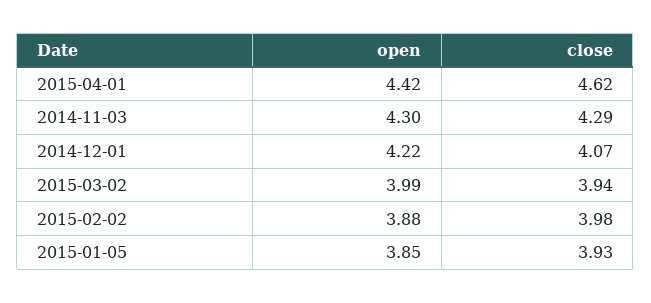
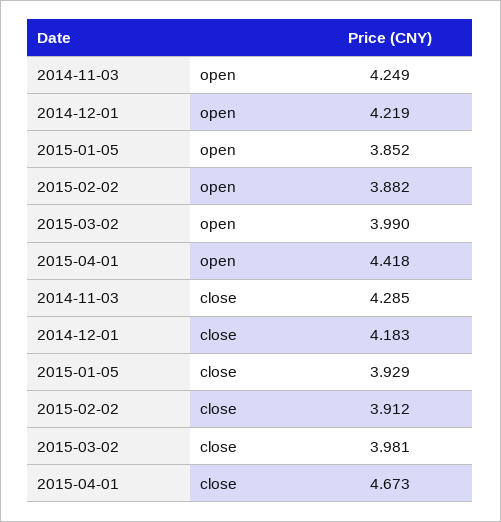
  {
    "open": {
      "2015-04-01": 4.418,
-     "2014-11-03": 4.3,
+     "2014-11-03": 4.249,
      "2014-12-01": 4.219,
      "2015-03-02": 3.99,
      "2015-02-02": 3.882,
      "2015-01-05": 3.852
    },
    "close": {
-     "2015-04-01": 4.62,
+     "2015-04-01": 4.673,
      "2014-11-03": 4.285,
-     "2014-12-01": 4.07,
+     "2014-12-01": 4.183,
-     "2015-03-02": 3.94,
+     "2015-03-02": 3.981,
-     "2015-02-02": 3.98,
+     "2015-02-02": 3.912,
      "2015-01-05": 3.929
    }
  }

